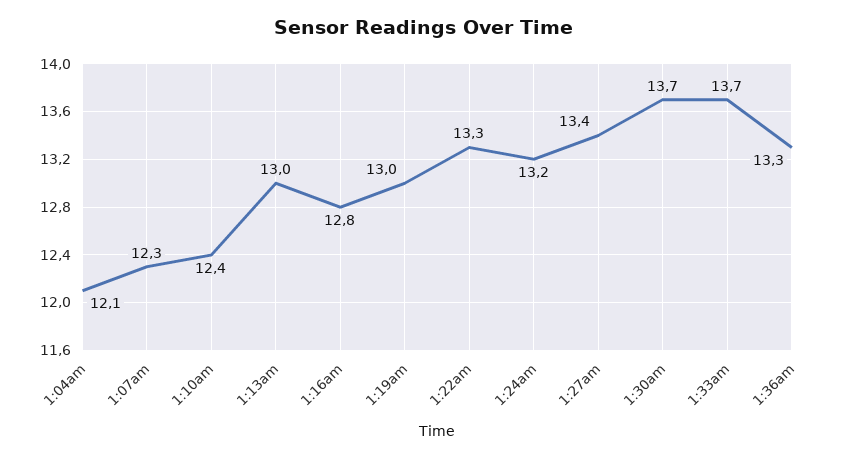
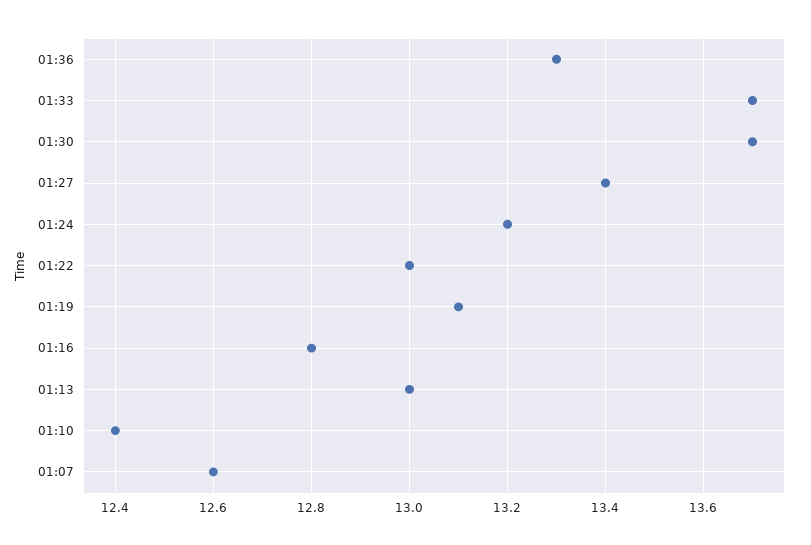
  {
-   "1:04am": 12.1,
-   "1:07am": 12.3,
+   "1:07am": 12.6,
    "1:10am": 12.4,
    "1:13am": 13,
    "1:16am": 12.8,
-   "1:19am": 13,
+   "1:19am": 13.1,
-   "1:22am": 13.3,
+   "1:22am": 13,
    "1:24am": 13.2,
    "1:27am": 13.4,
    "1:30am": 13.7,
    "1:33am": 13.7,
    "1:36am": 13.3
  }

